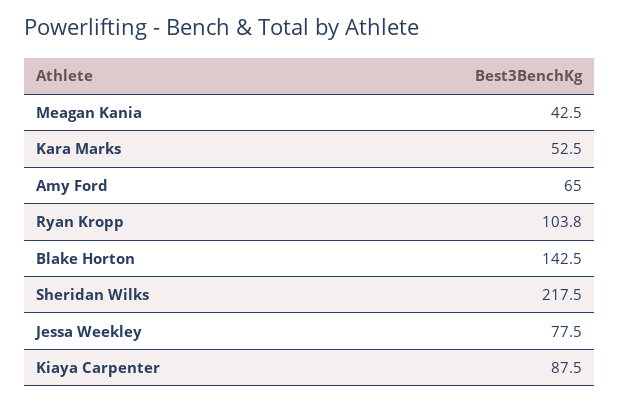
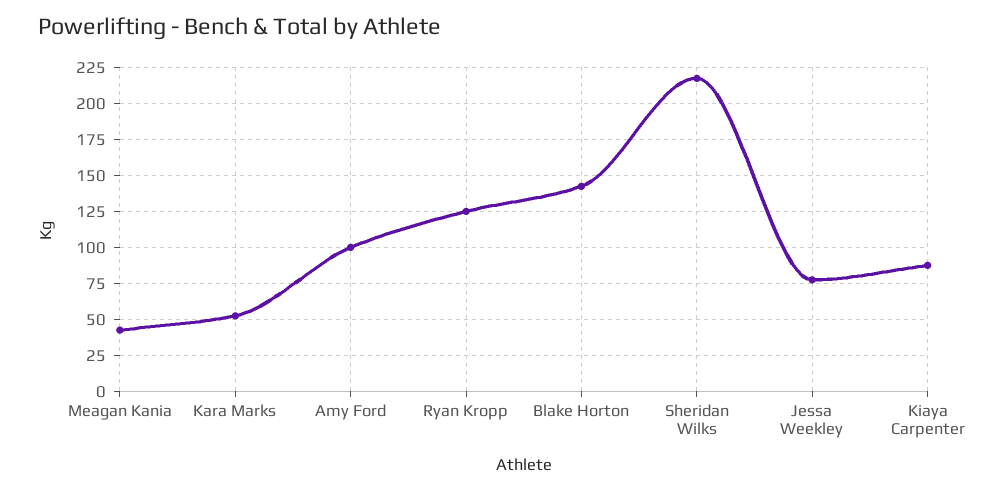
  {
    "Meagan Kania": 42.5,
    "Kara Marks": 52.5,
-   "Amy Ford": 65,
+   "Amy Ford": 100,
-   "Ryan Kropp": 103.8,
+   "Ryan Kropp": 125,
    "Blake Horton": 142.5,
    "Sheridan Wilks": 217.5,
    "Jessa Weekley": 77.5,
    "Kiaya Carpenter": 87.5
  }

